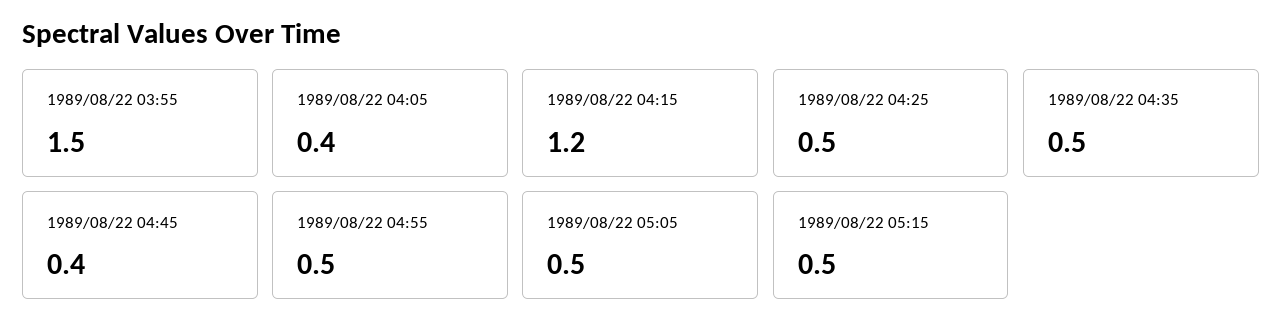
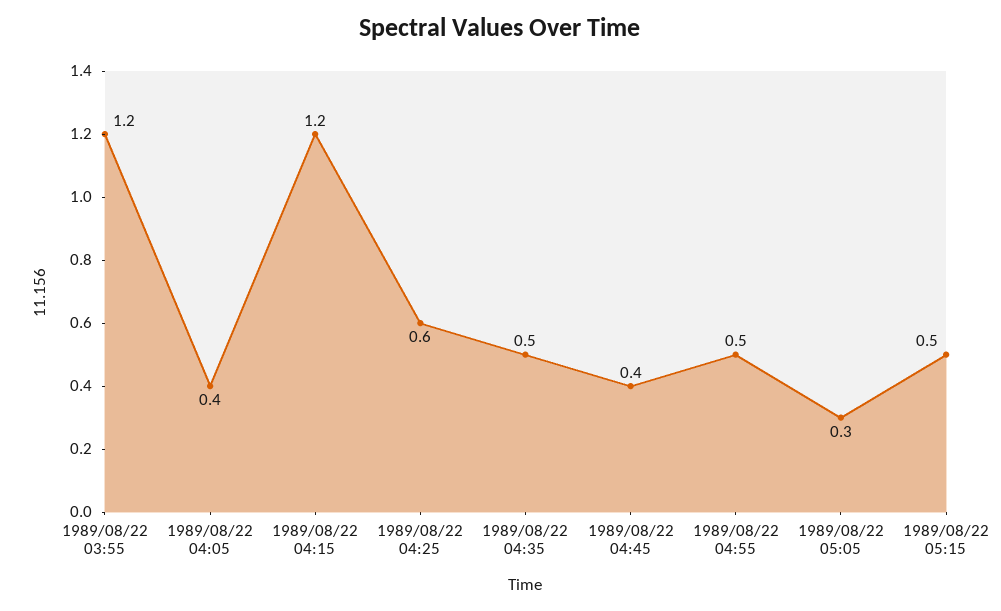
  {
-   "1989/08/22 03:55": 1.5,
+   "1989/08/22 03:55": 1.2,
    "1989/08/22 04:05": 0.4,
    "1989/08/22 04:15": 1.2,
-   "1989/08/22 04:25": 0.5,
+   "1989/08/22 04:25": 0.6,
    "1989/08/22 04:35": 0.5,
    "1989/08/22 04:45": 0.4,
    "1989/08/22 04:55": 0.5,
-   "1989/08/22 05:05": 0.5,
+   "1989/08/22 05:05": 0.3,
    "1989/08/22 05:15": 0.5
  }

